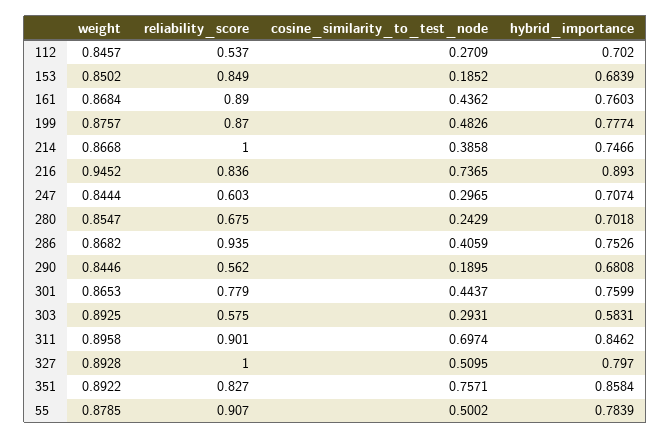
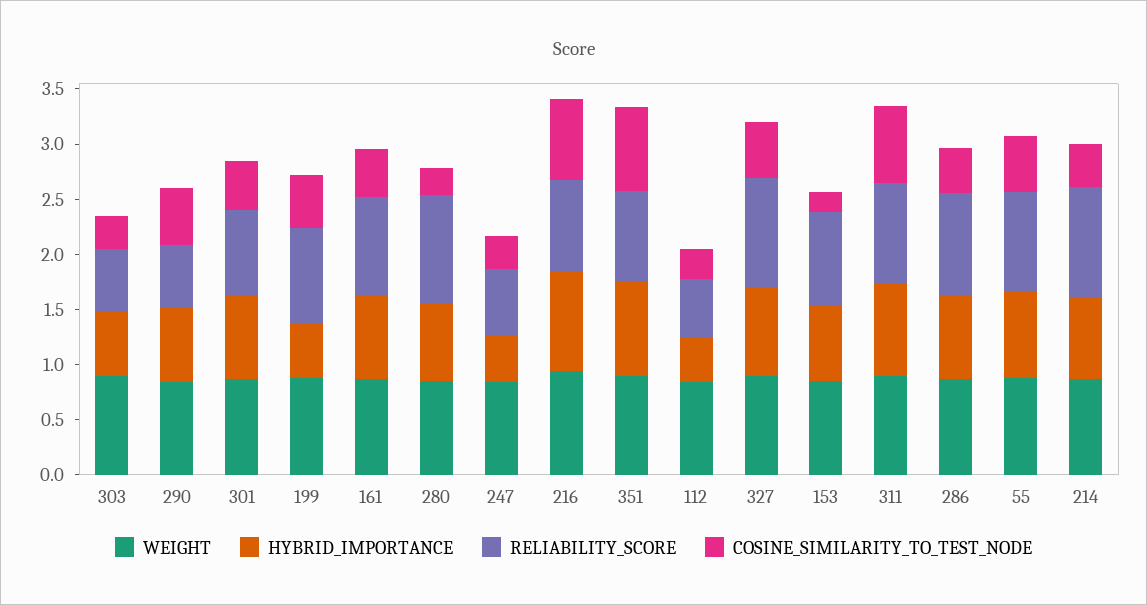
  {
    "weight": {
      "112": 0.8457,
      "153": 0.8502,
      "161": 0.8684,
      "199": 0.8757,
      "214": 0.8668,
      "216": 0.9452,
      "247": 0.8444,
      "280": 0.8547,
      "286": 0.8682,
      "290": 0.8446,
      "301": 0.8653,
      "303": 0.8925,
      "311": 0.8958,
      "327": 0.8928,
      "351": 0.8922,
      "55": 0.8785
    },
    "reliability_score": {
      "112": 0.537,
      "153": 0.849,
      "161": 0.89,
      "199": 0.87,
      "214": 1,
      "216": 0.836,
      "247": 0.603,
-     "280": 0.675,
+     "280": 1,
      "286": 0.935,
      "290": 0.562,
      "301": 0.779,
      "303": 0.575,
      "311": 0.901,
      "327": 1,
      "351": 0.827,
      "55": 0.907
    },
    "cosine_similarity_to_test_node": {
      "112": 0.2709,
      "153": 0.1852,
      "161": 0.4362,
      "199": 0.4826,
      "214": 0.3858,
      "216": 0.7365,
      "247": 0.2965,
      "280": 0.2429,
      "286": 0.4059,
-     "290": 0.1895,
+     "290": 0.5,
      "301": 0.4437,
      "303": 0.2931,
      "311": 0.6974,
      "327": 0.5095,
      "351": 0.7571,
      "55": 0.5002
    },
    "hybrid_importance": {
-     "112": 0.702,
+     "112": 0.4,
      "153": 0.6839,
      "161": 0.7603,
-     "199": 0.7774,
+     "199": 0.5,
      "214": 0.7466,
      "216": 0.893,
-     "247": 0.7074,
+     "247": 0.4,
      "280": 0.7018,
      "286": 0.7526,
      "290": 0.6808,
      "301": 0.7599,
      "303": 0.5831,
      "311": 0.8462,
      "327": 0.797,
      "351": 0.8584,
      "55": 0.7839
    }
  }

